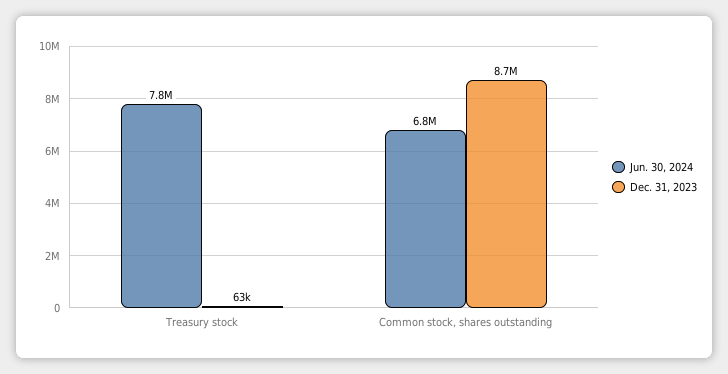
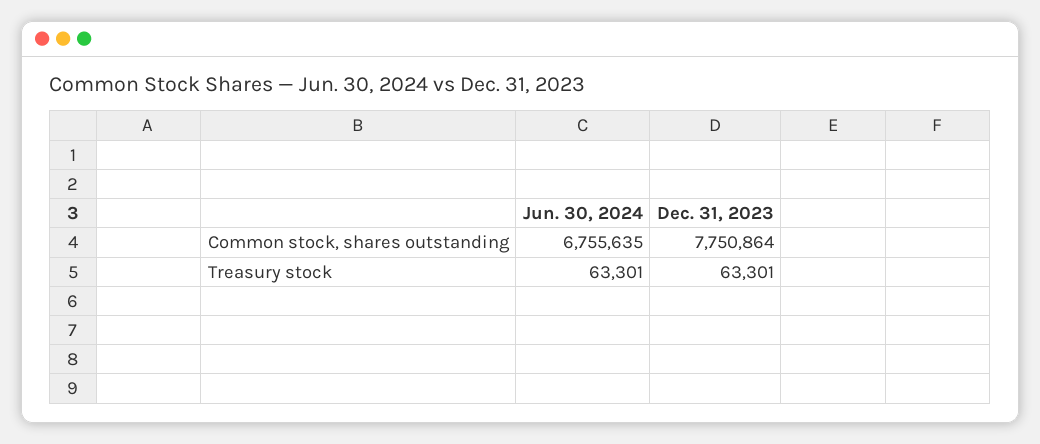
  {
    "Jun. 30, 2024": {
-     "Treasury stock": 7800000,
+     "Treasury stock": 63301,
      "Common stock, shares outstanding": 6755635
    },
    "Dec. 31, 2023": {
      "Treasury stock": 63301,
-     "Common stock, shares outstanding": 8700000
+     "Common stock, shares outstanding": 7750864
    }
  }

